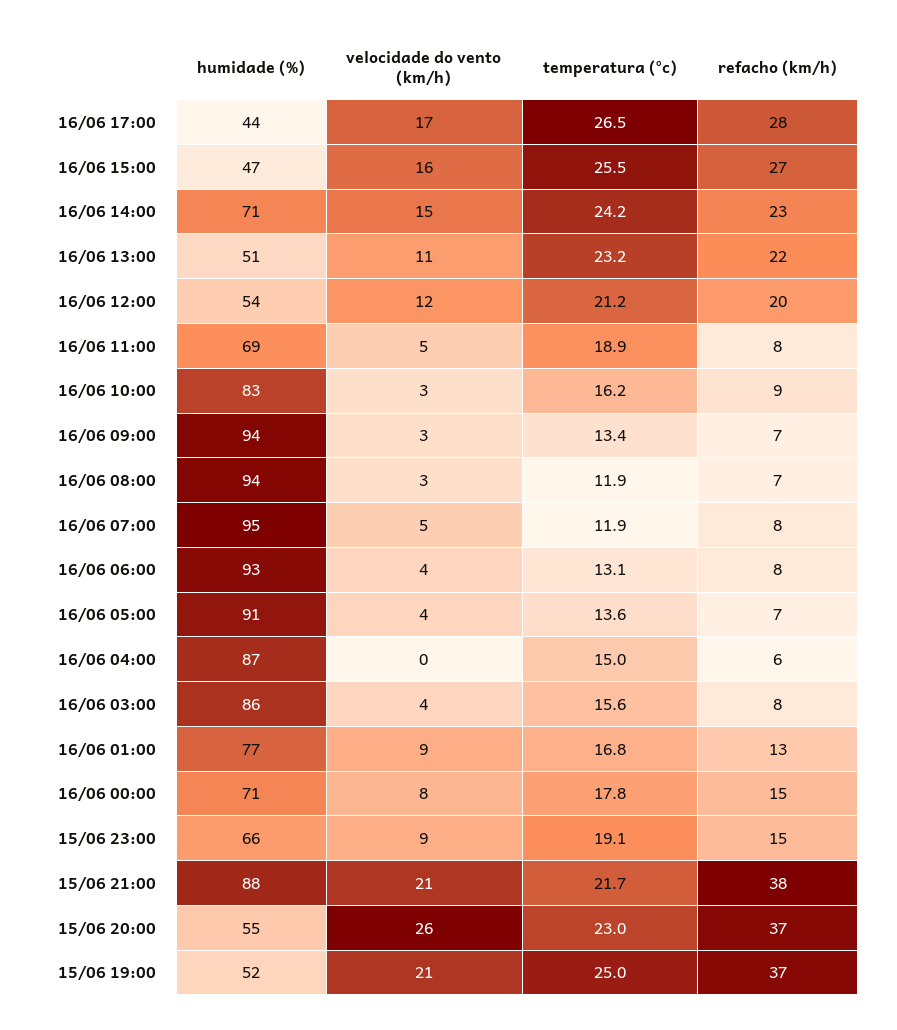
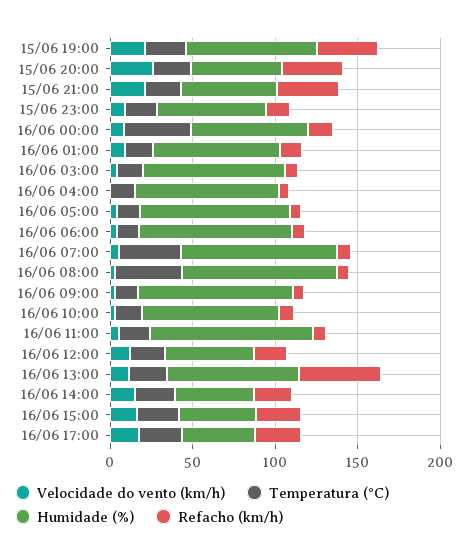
  {
    "humidade (%)": {
      "16/06 17:00": 44,
      "16/06 15:00": 47,
-     "16/06 14:00": 71,
+     "16/06 14:00": 50,
-     "16/06 13:00": 51,
+     "16/06 13:00": 80,
      "16/06 12:00": 54,
-     "16/06 11:00": 69,
+     "16/06 11:00": 100,
      "16/06 10:00": 83,
      "16/06 09:00": 94,
      "16/06 08:00": 94,
      "16/06 07:00": 95,
      "16/06 06:00": 93,
      "16/06 05:00": 91,
      "16/06 04:00": 87,
      "16/06 03:00": 86,
      "16/06 01:00": 77,
      "16/06 00:00": 71,
      "15/06 23:00": 66,
-     "15/06 21:00": 88,
+     "15/06 21:00": 60,
      "15/06 20:00": 55,
-     "15/06 19:00": 52
+     "15/06 19:00": 80
    },
    "velocidade do vento (km/h)": {
      "16/06 17:00": 17,
      "16/06 15:00": 16,
      "16/06 14:00": 15,
      "16/06 13:00": 11,
      "16/06 12:00": 12,
      "16/06 11:00": 5,
      "16/06 10:00": 3,
      "16/06 09:00": 3,
      "16/06 08:00": 3,
      "16/06 07:00": 5,
      "16/06 06:00": 4,
      "16/06 05:00": 4,
      "16/06 04:00": 0,
      "16/06 03:00": 4,
      "16/06 01:00": 9,
      "16/06 00:00": 8,
      "15/06 23:00": 9,
      "15/06 21:00": 21,
      "15/06 20:00": 26,
      "15/06 19:00": 21
    },
    "temperatura (°c)": {
      "16/06 17:00": 26.5,
      "16/06 15:00": 25.5,
      "16/06 14:00": 24.2,
      "16/06 13:00": 23.2,
      "16/06 12:00": 21.2,
      "16/06 11:00": 18.9,
      "16/06 10:00": 16.2,
      "16/06 09:00": 13.4,
-     "16/06 08:00": 11.9,
+     "16/06 08:00": 40,
-     "16/06 07:00": 11.9,
+     "16/06 07:00": 40,
      "16/06 06:00": 13.1,
      "16/06 05:00": 13.6,
      "16/06 04:00": 15,
      "16/06 03:00": 15.6,
      "16/06 01:00": 16.8,
-     "16/06 00:00": 17.8,
+     "16/06 00:00": 40,
      "15/06 23:00": 19.1,
      "15/06 21:00": 21.7,
      "15/06 20:00": 23,
      "15/06 19:00": 25
    },
    "refacho (km/h)": {
      "16/06 17:00": 28,
      "16/06 15:00": 27,
      "16/06 14:00": 23,
-     "16/06 13:00": 22,
+     "16/06 13:00": 50,
      "16/06 12:00": 20,
      "16/06 11:00": 8,
      "16/06 10:00": 9,
      "16/06 09:00": 7,
      "16/06 08:00": 7,
      "16/06 07:00": 8,
      "16/06 06:00": 8,
      "16/06 05:00": 7,
      "16/06 04:00": 6,
      "16/06 03:00": 8,
      "16/06 01:00": 13,
      "16/06 00:00": 15,
      "15/06 23:00": 15,
      "15/06 21:00": 38,
      "15/06 20:00": 37,
      "15/06 19:00": 37
    }
  }

